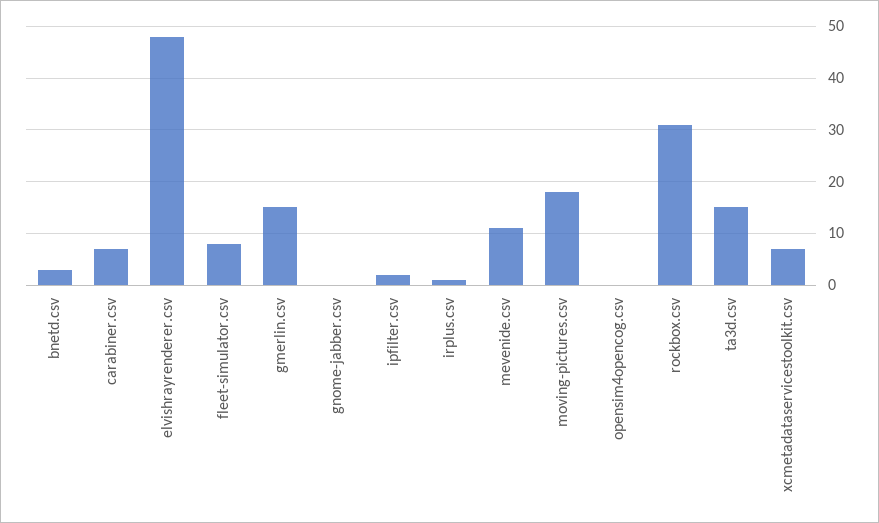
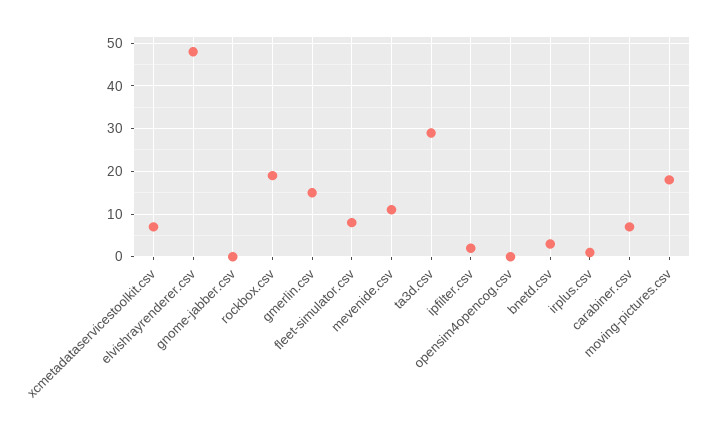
  {
    "bnetd.csv": 5,
    "carabiner.csv": 5,
    "elvishrayrenderer.csv": 50,
    "fleet-simulator.csv": 10,
    "gmerlin.csv": 15,
    "gnome-jabber.csv": 0,
    "ipfilter.csv": 0,
    "irplus.csv": 0,
    "mevenide.csv": 10,
    "moving-pictures.csv": 20,
    "opensim4opencog.csv": 0,
-   "rockbox.csv": 30,
+   "rockbox.csv": 20,
-   "ta3d.csv": 15,
+   "ta3d.csv": 30,
    "xcmetadataservicestoolkit.csv": 5
  }

